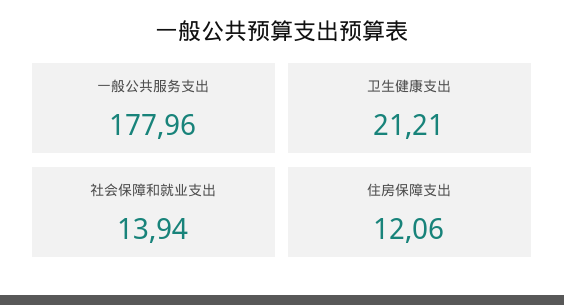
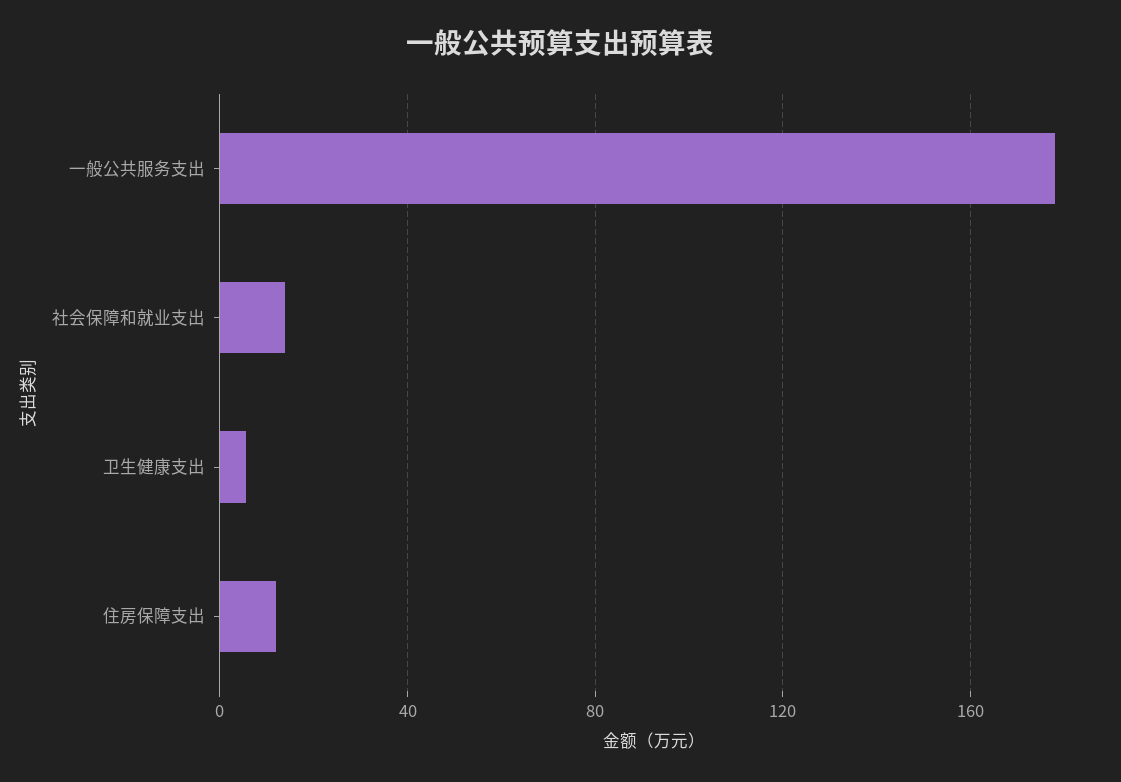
  {
    "一般公共服务支出": 177.96,
-   "卫生健康支出": 21.21,
+   "卫生健康支出": 5,
    "社会保障和就业支出": 13.94,
    "住房保障支出": 12.06
  }

